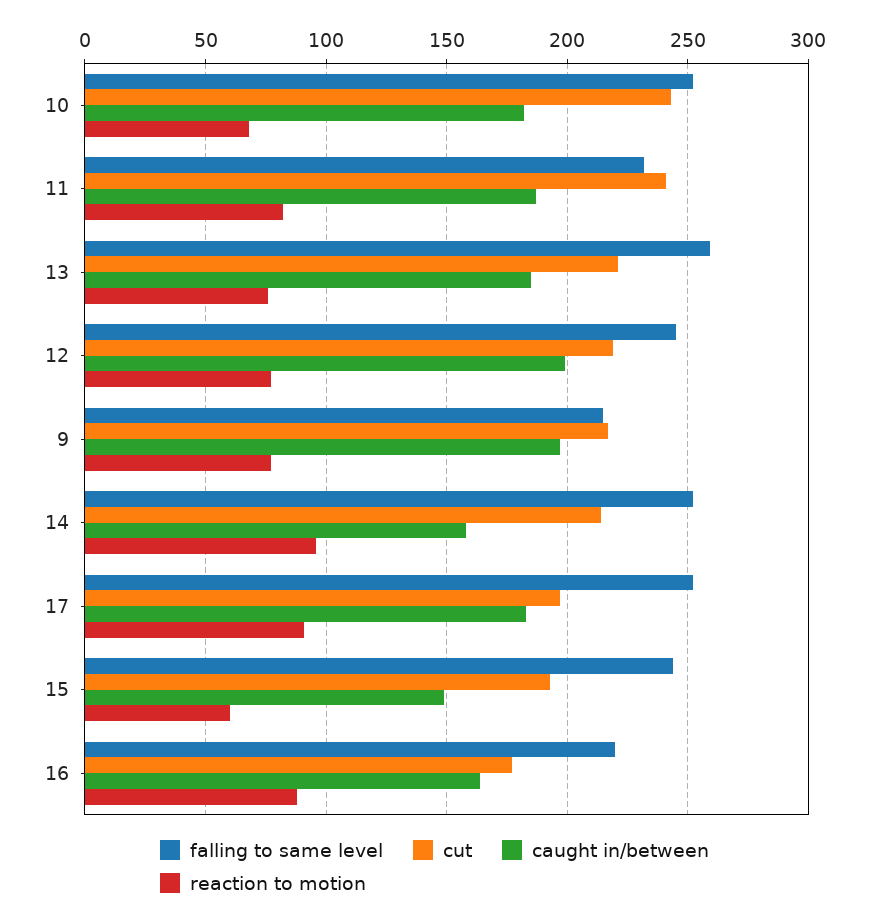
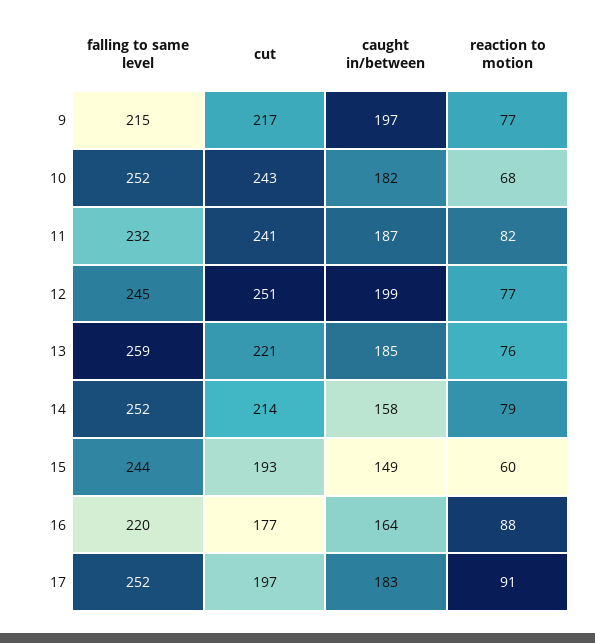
  {
    "falling to same level": {
      "10": 252,
      "11": 232,
      "13": 259,
      "12": 245,
      "9": 215,
      "14": 252,
      "17": 252,
      "15": 244,
      "16": 220
    },
    "cut": {
      "10": 243,
      "11": 241,
      "13": 221,
-     "12": 220,
+     "12": 251,
      "9": 217,
      "14": 214,
      "17": 197,
      "15": 193,
      "16": 177
    },
    "caught in/between": {
      "10": 182,
      "11": 187,
      "13": 185,
      "12": 199,
      "9": 197,
      "14": 158,
      "17": 183,
      "15": 149,
      "16": 164
    },
    "reaction to motion": {
      "10": 68,
      "11": 82,
      "13": 76,
      "12": 77,
      "9": 77,
-     "14": 95,
+     "14": 79,
      "17": 91,
      "15": 60,
      "16": 88
    }
  }

